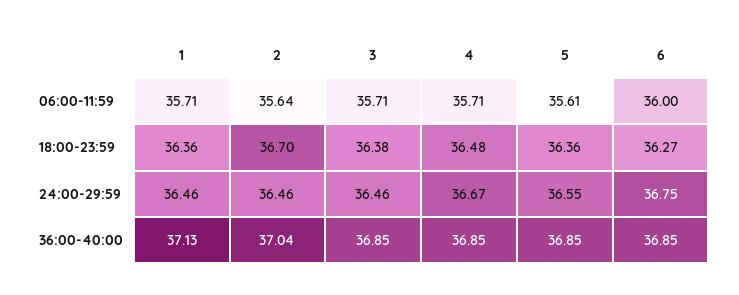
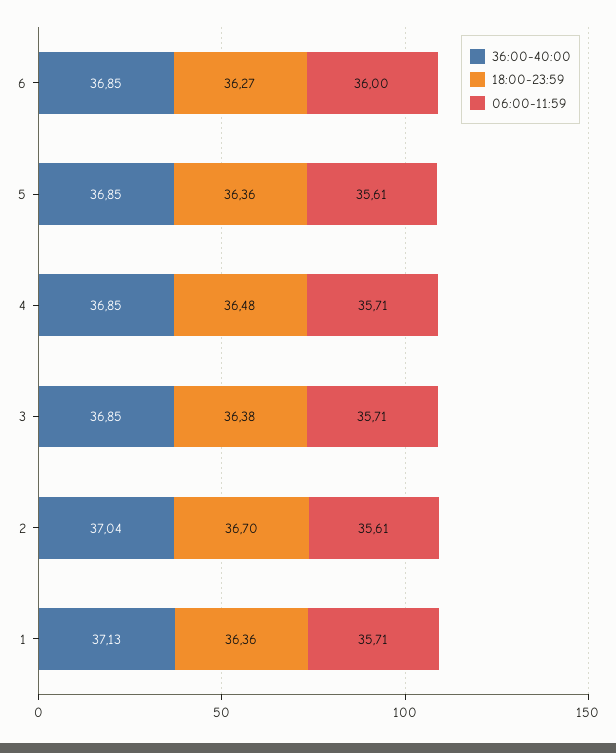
  {
    "06:00-11:59": {
      "1": 35.71,
-     "2": 35.64,
+     "2": 35.61,
      "3": 35.71,
      "4": 35.71,
      "5": 35.61,
      "6": 36
    },
    "18:00-23:59": {
      "1": 36.36,
      "2": 36.7,
      "3": 36.38,
      "4": 36.48,
      "5": 36.36,
      "6": 36.27
    },
-   "24:00-29:59": {
-     "1": 36.46,
-     "2": 36.46,
-     "3": 36.46,
-     "4": 36.67,
-     "5": 36.55,
-     "6": 36.75
-   },
    "36:00-40:00": {
      "1": 37.13,
      "2": 37.04,
      "3": 36.85,
      "4": 36.85,
      "5": 36.85,
      "6": 36.85
    }
  }

